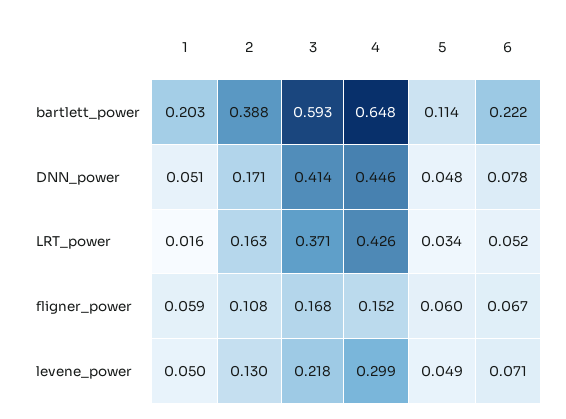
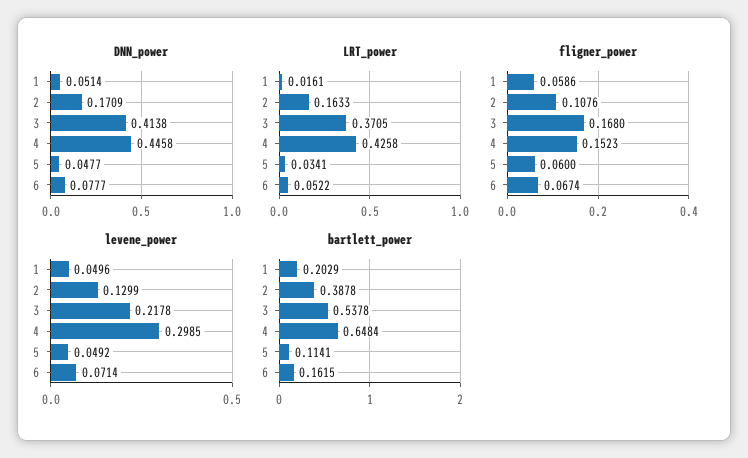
  {
    "bartlett_power": {
      "1": 0.2029,
      "2": 0.3878,
-     "3": 0.593,
+     "3": 0.5378,
      "4": 0.6484,
      "5": 0.1141,
-     "6": 0.222
+     "6": 0.1615
    },
    "DNN_power": {
      "1": 0.0514,
      "2": 0.1709,
      "3": 0.4138,
      "4": 0.4458,
      "5": 0.0477,
      "6": 0.0777
    },
    "LRT_power": {
      "1": 0.0161,
      "2": 0.1633,
      "3": 0.3705,
      "4": 0.4258,
      "5": 0.0341,
      "6": 0.0522
    },
    "fligner_power": {
      "1": 0.0586,
      "2": 0.1076,
      "3": 0.168,
      "4": 0.1523,
      "5": 0.06,
      "6": 0.0674
    },
    "levene_power": {
      "1": 0.0496,
      "2": 0.1299,
      "3": 0.2178,
      "4": 0.2985,
      "5": 0.0492,
      "6": 0.0714
    }
  }

